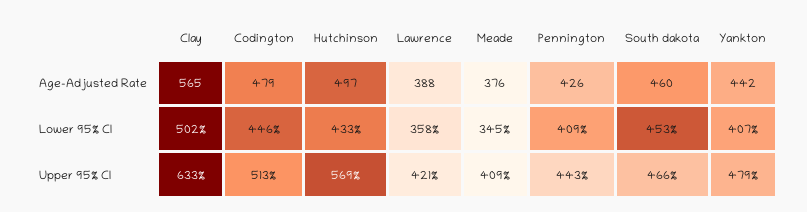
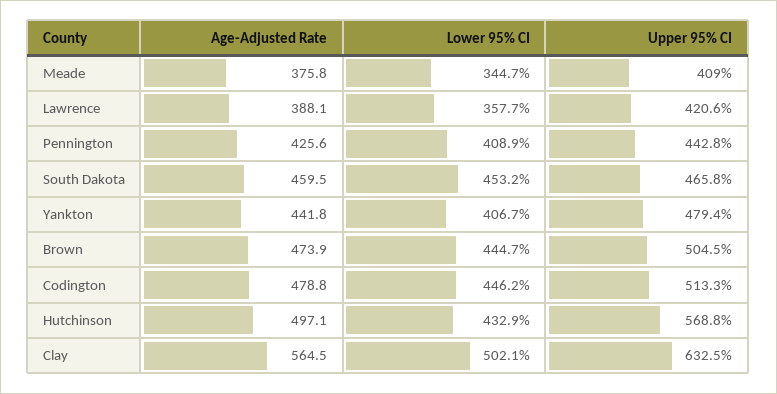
  {
    "Clay": {
      "Age-Adjusted Rate": 564.5,
      "Lower 95% CI": 502.1,
      "Upper 95% CI": 632.5
    },
    "Codington": {
      "Age-Adjusted Rate": 478.8,
      "Lower 95% CI": 446.2,
      "Upper 95% CI": 513.3
    },
    "Hutchinson": {
      "Age-Adjusted Rate": 497.1,
      "Lower 95% CI": 432.9,
      "Upper 95% CI": 568.8
    },
    "Lawrence": {
      "Age-Adjusted Rate": 388.1,
      "Lower 95% CI": 357.7,
      "Upper 95% CI": 420.6
    },
    "Meade": {
      "Age-Adjusted Rate": 375.8,
      "Lower 95% CI": 344.7,
      "Upper 95% CI": 409
    },
    "Pennington": {
      "Age-Adjusted Rate": 425.6,
      "Lower 95% CI": 408.9,
      "Upper 95% CI": 442.8
    },
    "South dakota": {
      "Age-Adjusted Rate": 459.5,
      "Lower 95% CI": 453.2,
      "Upper 95% CI": 465.8
    },
    "Yankton": {
      "Age-Adjusted Rate": 441.8,
      "Lower 95% CI": 406.7,
      "Upper 95% CI": 479.4
-   }
+   },
+   "Brown": {
+     "Age-Adjusted Rate": 473.9,
+     "Lower 95% CI": 444.7,
+     "Upper 95% CI": 504.5
+   }
  }

